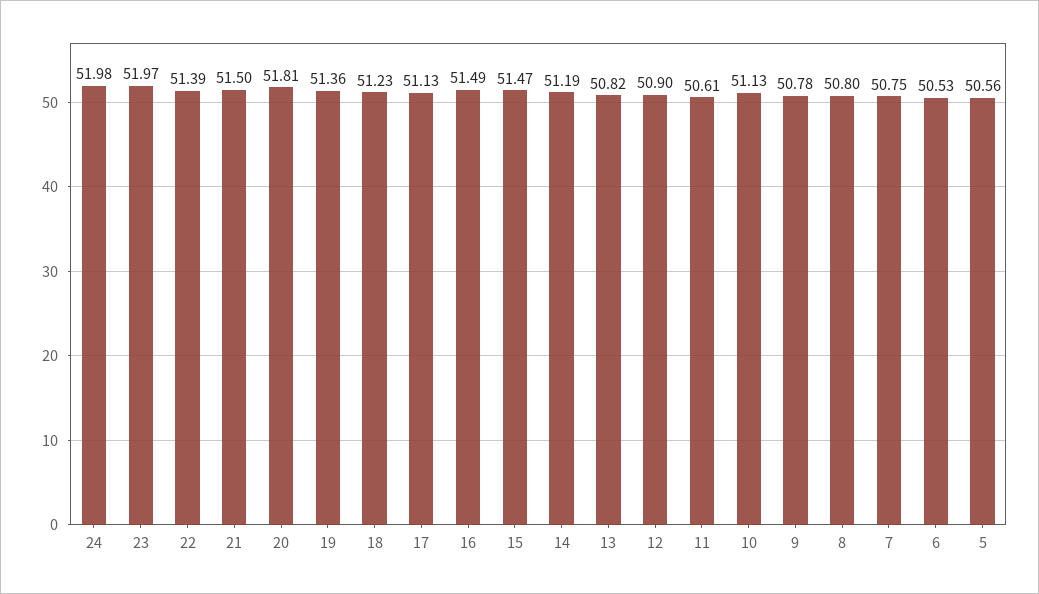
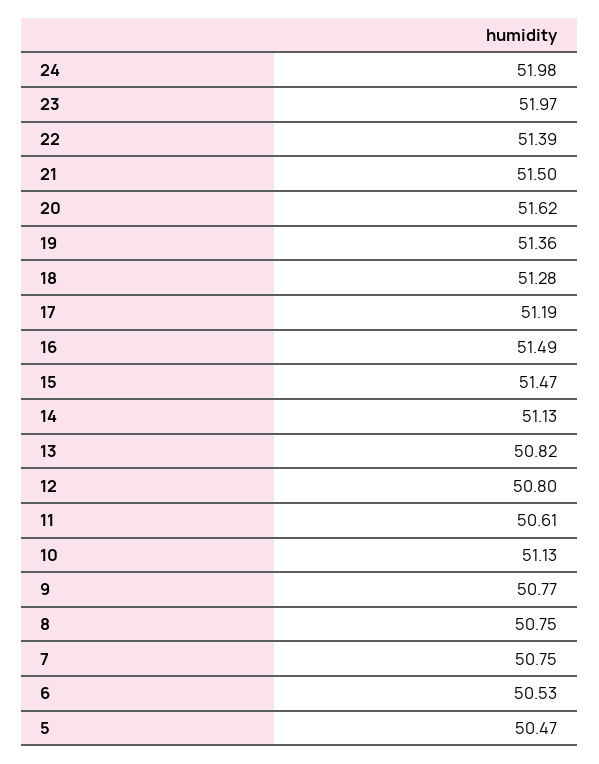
  {
    "24": 51.98,
    "23": 51.97,
    "22": 51.39,
    "21": 51.5,
-   "20": 51.81,
+   "20": 51.62,
    "19": 51.36,
-   "18": 51.23,
+   "18": 51.28,
-   "17": 51.13,
+   "17": 51.19,
    "16": 51.49,
    "15": 51.47,
-   "14": 51.19,
+   "14": 51.13,
    "13": 50.82,
-   "12": 50.9,
+   "12": 50.8,
    "11": 50.61,
    "10": 51.13,
-   "9": 50.78,
+   "9": 50.77,
-   "8": 50.8,
+   "8": 50.75,
    "7": 50.75,
    "6": 50.53,
-   "5": 50.56
+   "5": 50.47
  }

